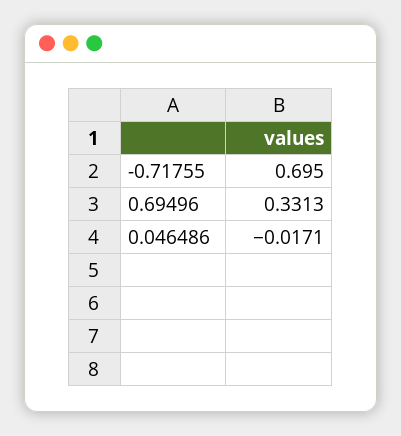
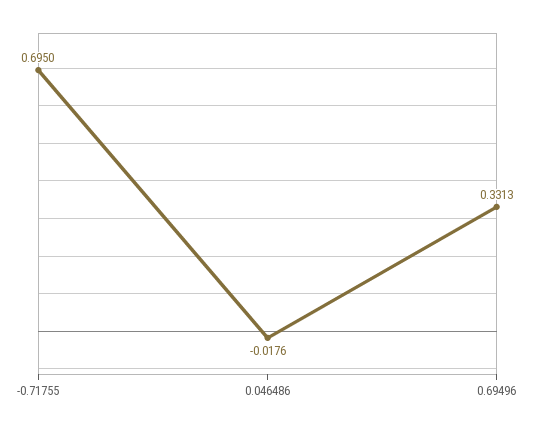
  {
    "-0.71755": 0.695,
    "0.69496": 0.3313,
-   "0.046486": -0.0171
+   "0.046486": -0.0176
  }

